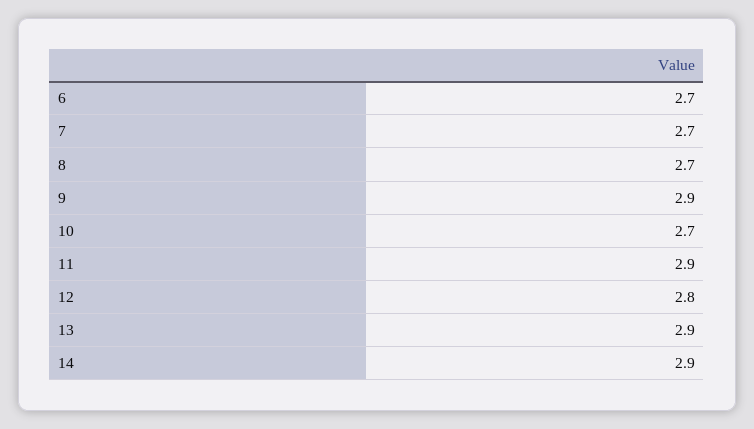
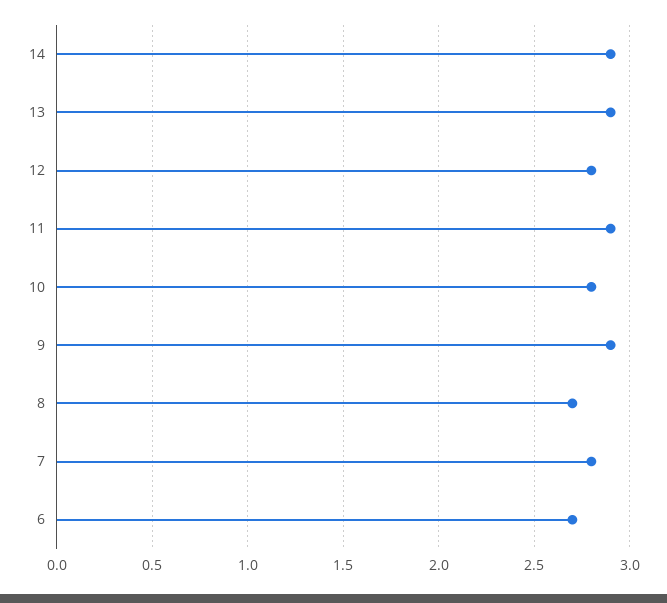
  {
    "6": 2.7,
-   "7": 2.7,
+   "7": 2.8,
    "8": 2.7,
    "9": 2.9,
-   "10": 2.7,
+   "10": 2.8,
    "11": 2.9,
    "12": 2.8,
    "13": 2.9,
    "14": 2.9
  }

